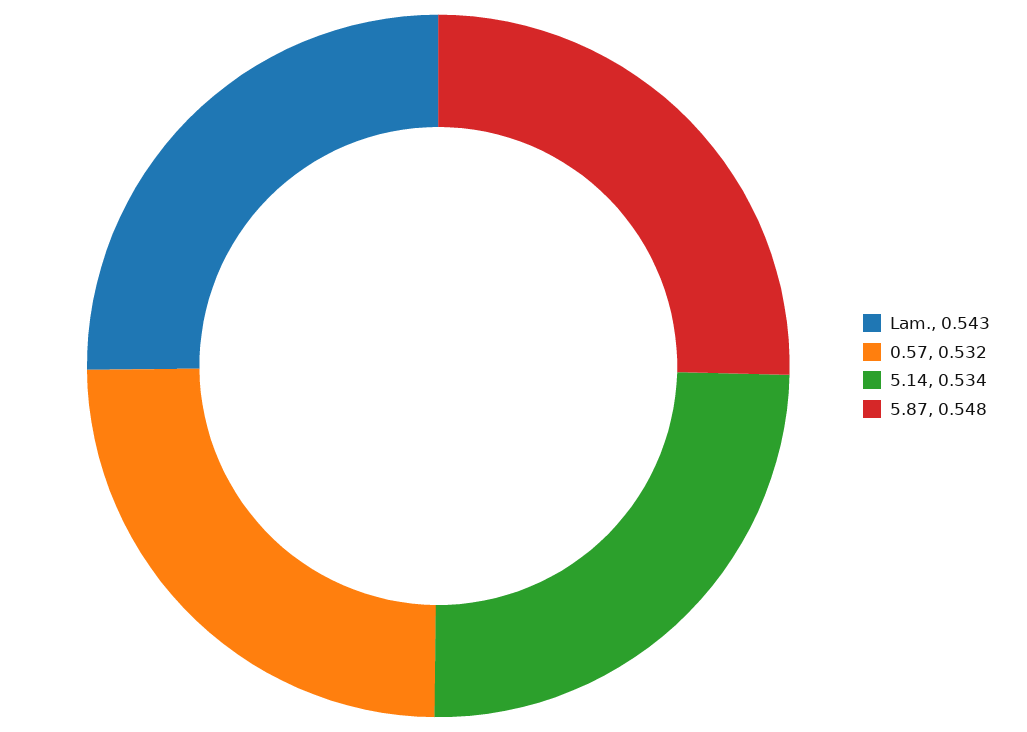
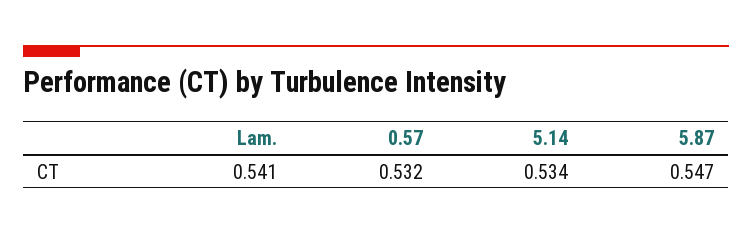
  {
-   "Lam.": 0.543,
+   "Lam.": 0.541,
    "0.57": 0.532,
    "5.14": 0.534,
-   "5.87": 0.548
+   "5.87": 0.547
  }

